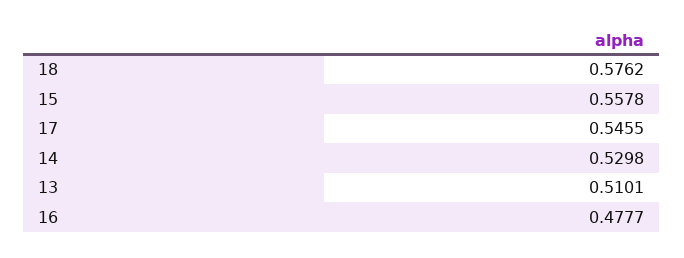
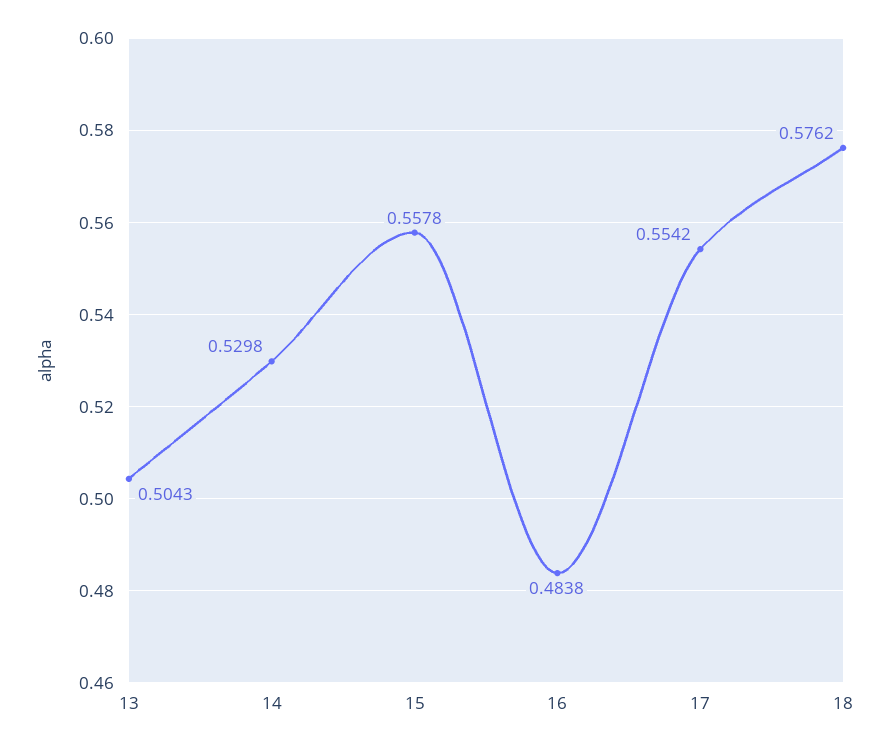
  {
    "18": 0.5762,
    "15": 0.5578,
-   "17": 0.5455,
+   "17": 0.5542,
    "14": 0.5298,
-   "13": 0.5101,
+   "13": 0.5043,
-   "16": 0.4777
+   "16": 0.4838
  }

